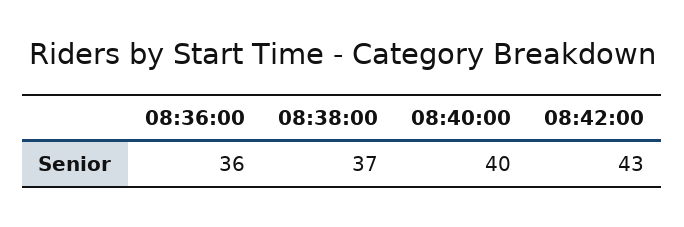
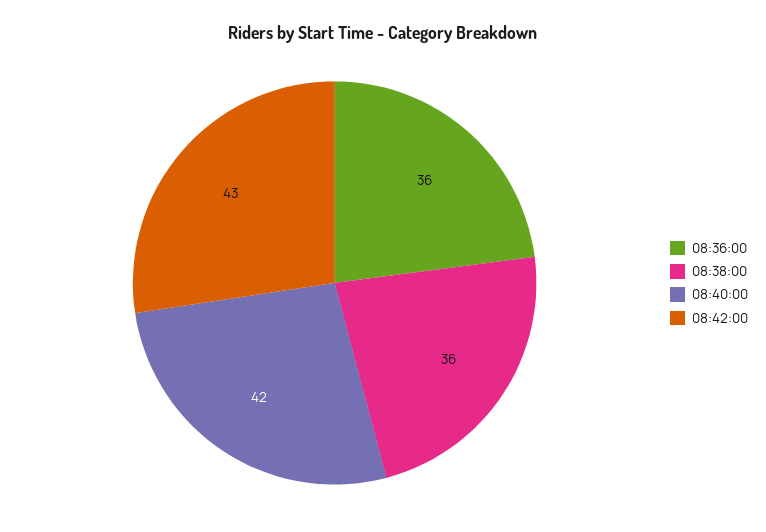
  {
    "08:36:00": 36,
-   "08:38:00": 37,
+   "08:38:00": 36,
-   "08:40:00": 40,
+   "08:40:00": 42,
    "08:42:00": 43
  }

